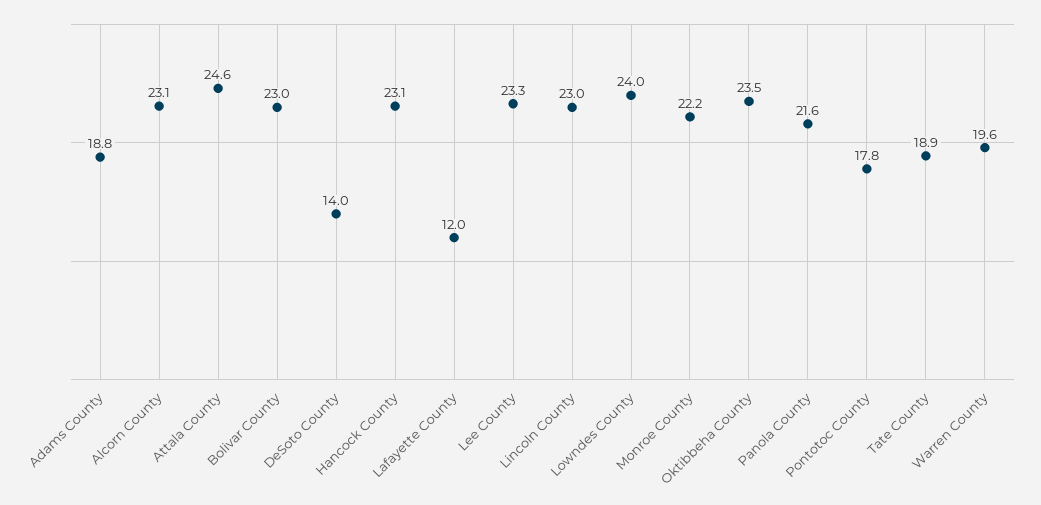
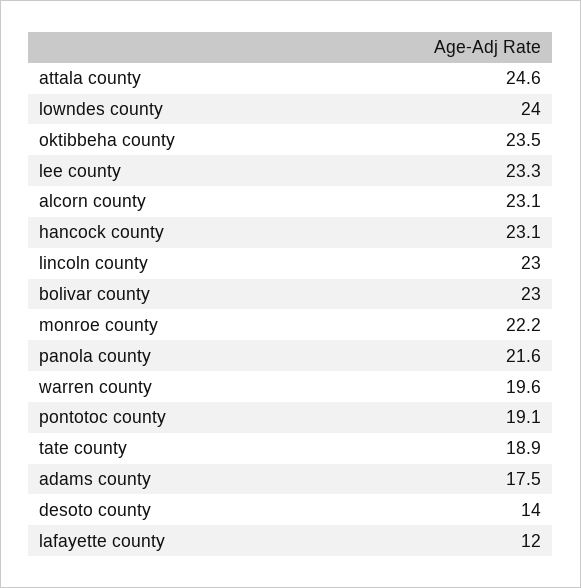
  {
-   "Adams County": 18.8,
+   "Adams County": 17.5,
    "Alcorn County": 23.1,
    "Attala County": 24.6,
    "Bolivar County": 23,
    "DeSoto County": 14,
    "Hancock County": 23.1,
    "Lafayette County": 12,
    "Lee County": 23.3,
    "Lincoln County": 23,
    "Lowndes County": 24,
    "Monroe County": 22.2,
    "Oktibbeha County": 23.5,
    "Panola County": 21.6,
-   "Pontotoc County": 17.8,
+   "Pontotoc County": 19.1,
    "Tate County": 18.9,
    "Warren County": 19.6
  }

